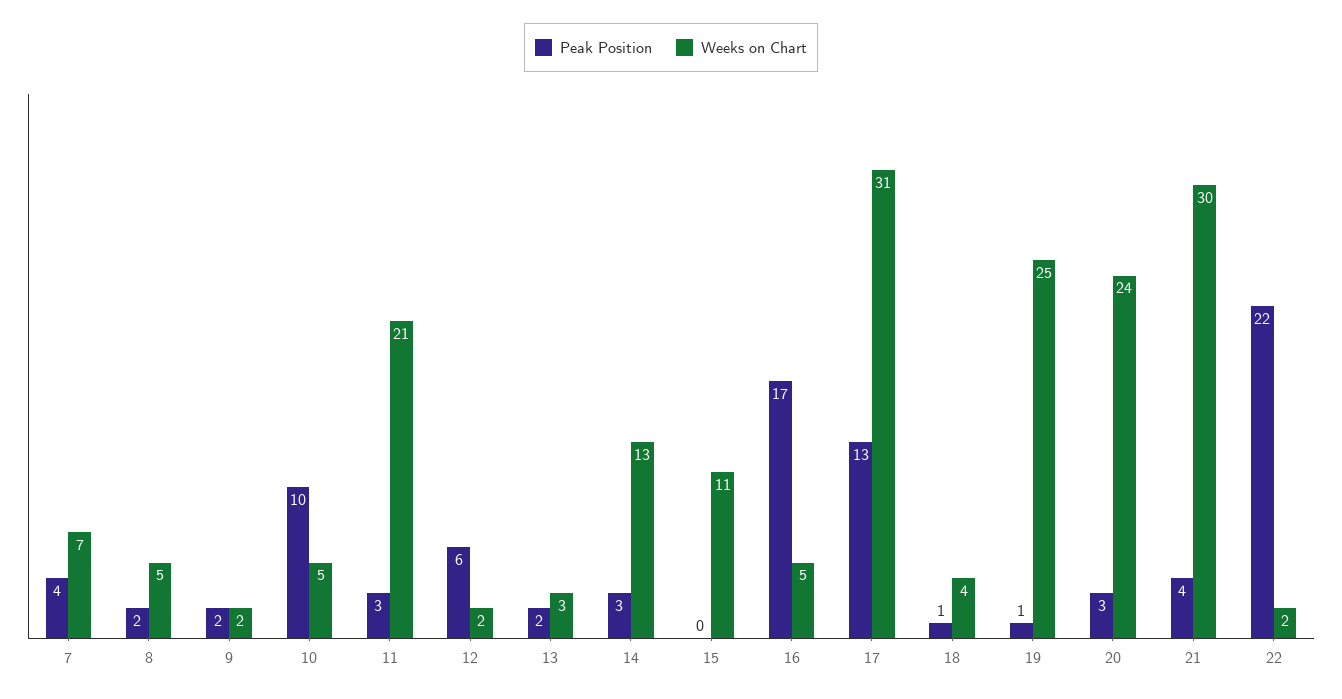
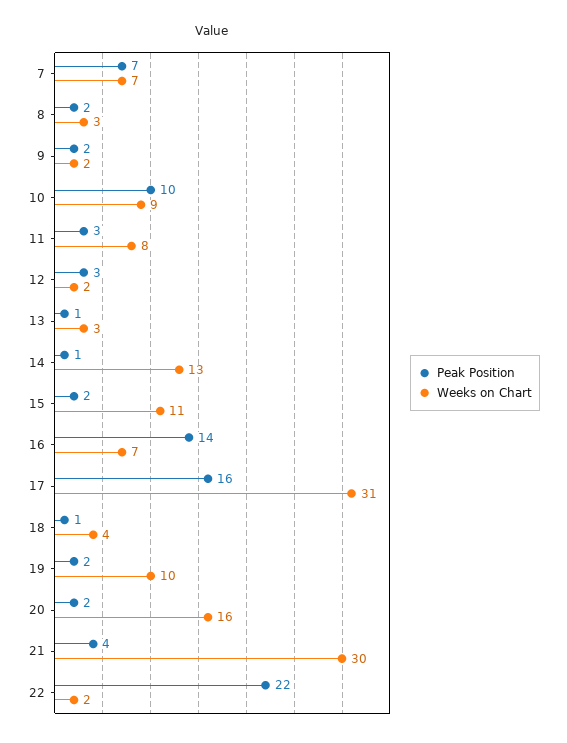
  {
    "Peak Position": {
-     "7": 4,
+     "7": 7,
      "8": 2,
      "9": 2,
      "10": 10,
      "11": 3,
-     "12": 6,
+     "12": 3,
-     "13": 2,
+     "13": 1,
-     "14": 3,
+     "14": 1,
-     "15": 0,
+     "15": 2,
-     "16": 17,
+     "16": 14,
-     "17": 13,
+     "17": 16,
      "18": 1,
-     "19": 1,
+     "19": 2,
-     "20": 3,
+     "20": 2,
      "21": 4,
      "22": 22
    },
    "Weeks on Chart": {
      "7": 7,
-     "8": 5,
+     "8": 3,
      "9": 2,
-     "10": 5,
+     "10": 9,
-     "11": 21,
+     "11": 8,
      "12": 2,
      "13": 3,
      "14": 13,
      "15": 11,
-     "16": 5,
+     "16": 7,
      "17": 31,
      "18": 4,
-     "19": 25,
+     "19": 10,
-     "20": 24,
+     "20": 16,
      "21": 30,
      "22": 2
    }
  }

